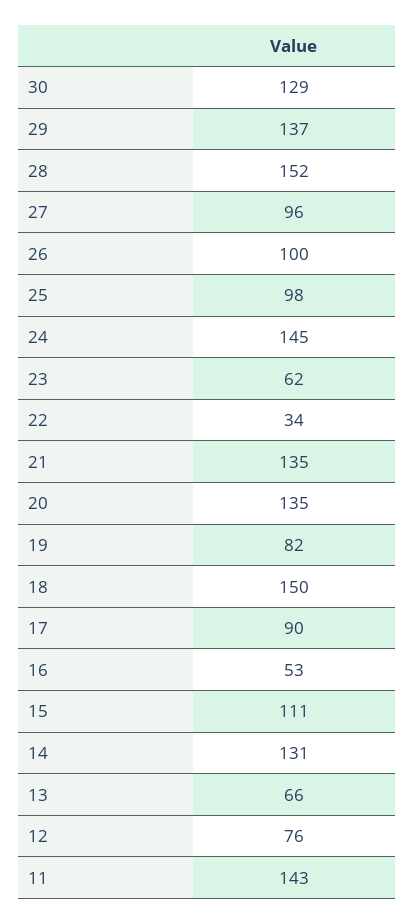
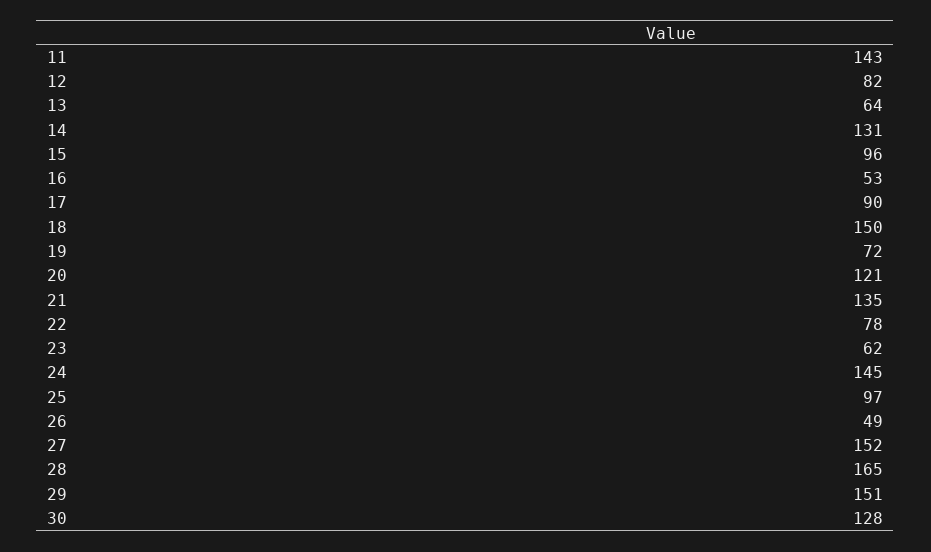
  {
-   "30": 129,
+   "30": 128,
-   "29": 137,
+   "29": 151,
-   "28": 152,
+   "28": 165,
-   "27": 96,
+   "27": 152,
-   "26": 100,
+   "26": 49,
-   "25": 98,
+   "25": 97,
    "24": 145,
    "23": 62,
-   "22": 34,
+   "22": 78,
    "21": 135,
-   "20": 135,
+   "20": 121,
-   "19": 82,
+   "19": 72,
    "18": 150,
    "17": 90,
    "16": 53,
-   "15": 111,
+   "15": 96,
    "14": 131,
-   "13": 66,
+   "13": 64,
-   "12": 76,
+   "12": 82,
    "11": 143
  }

